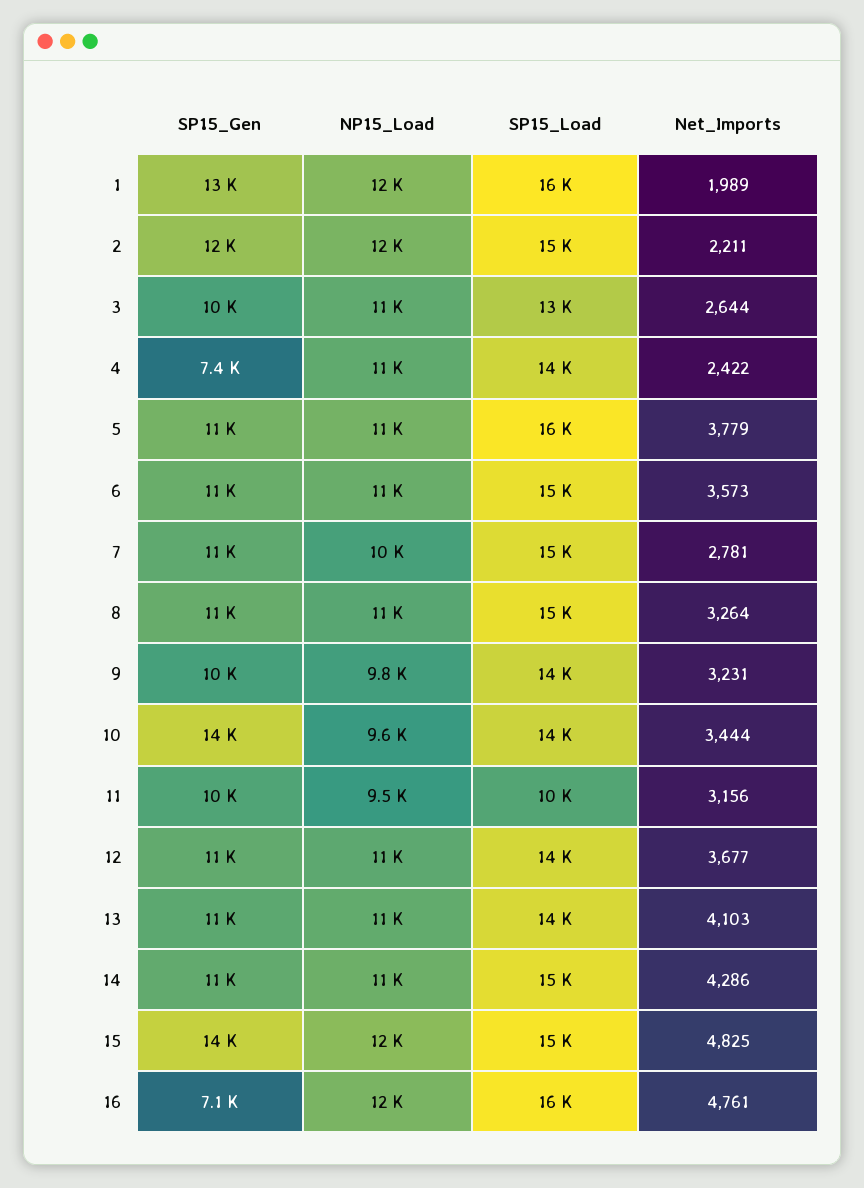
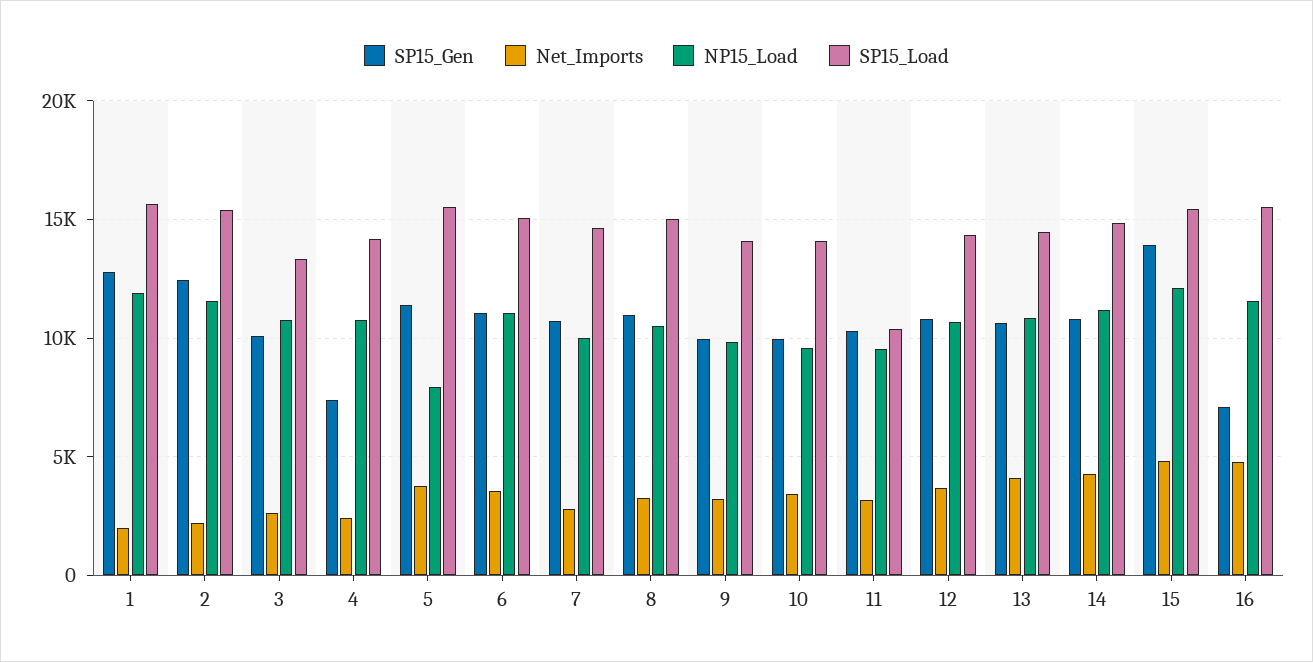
  {
    "SP15_Gen": {
      "1": 13000,
      "2": 12000,
      "3": 10000,
      "4": 7400,
      "5": 11000,
      "6": 11000,
      "7": 11000,
      "8": 11000,
      "9": 10000,
-     "10": 14000,
+     "10": 10000,
      "11": 10000,
      "12": 11000,
      "13": 11000,
      "14": 11000,
      "15": 14000,
      "16": 7100
    },
    "NP15_Load": {
      "1": 12000,
      "2": 12000,
      "3": 11000,
      "4": 11000,
-     "5": 11000,
+     "5": 8000,
      "6": 11000,
      "7": 10000,
      "8": 11000,
      "9": 9800,
      "10": 9600,
      "11": 9500,
      "12": 11000,
      "13": 11000,
      "14": 11000,
      "15": 12000,
      "16": 12000
    },
    "SP15_Load": {
      "1": 16000,
      "2": 15000,
      "3": 13000,
      "4": 14000,
      "5": 16000,
      "6": 15000,
      "7": 15000,
      "8": 15000,
      "9": 14000,
      "10": 14000,
      "11": 10000,
      "12": 14000,
      "13": 14000,
      "14": 15000,
      "15": 15000,
      "16": 16000
    },
    "Net_Imports": {
      "1": 1989,
      "2": 2211,
      "3": 2644,
      "4": 2422,
      "5": 3779,
      "6": 3573,
      "7": 2781,
      "8": 3264,
      "9": 3231,
      "10": 3444,
      "11": 3156,
      "12": 3677,
      "13": 4103,
      "14": 4286,
      "15": 4825,
      "16": 4761
    }
  }

